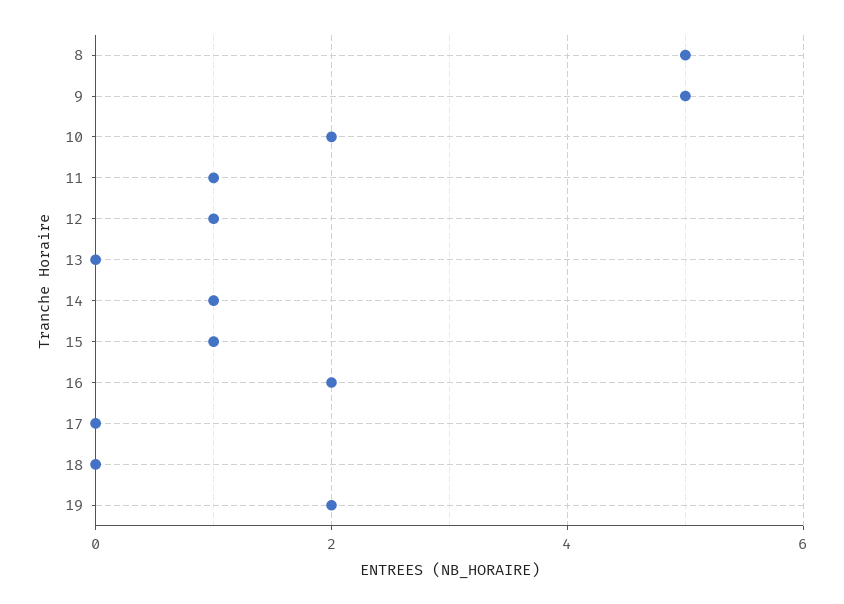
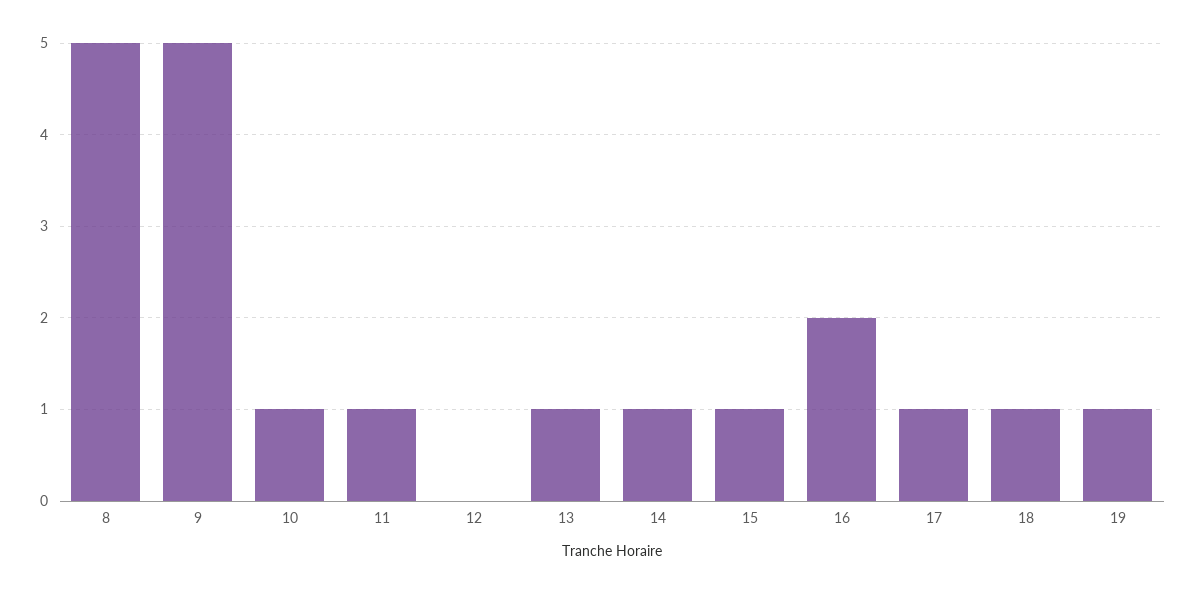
  {
    "8": 5,
    "9": 5,
-   "10": 2,
+   "10": 1,
    "11": 1,
-   "12": 1,
+   "12": 0,
-   "13": 0,
+   "13": 1,
    "14": 1,
    "15": 1,
    "16": 2,
-   "17": 0,
+   "17": 1,
-   "18": 0,
+   "18": 1,
-   "19": 2
+   "19": 1
  }

